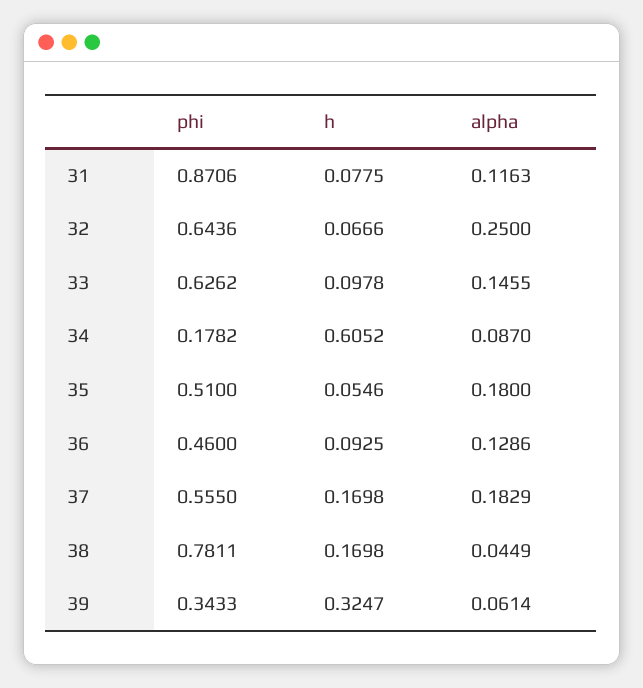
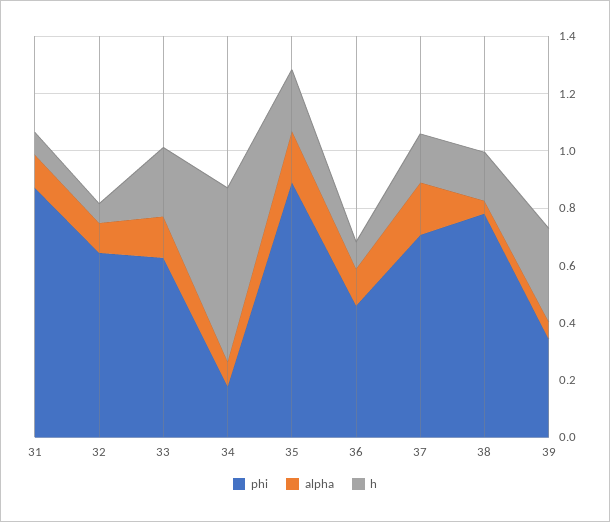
  {
    "phi": {
      "31": 0.8706,
      "32": 0.6436,
      "33": 0.6262,
      "34": 0.1782,
-     "35": 0.51,
+     "35": 0.9,
      "36": 0.46,
-     "37": 0.555,
+     "37": 0.7,
      "38": 0.7811,
      "39": 0.3433
    },
    "h": {
      "31": 0.0775,
      "32": 0.0666,
-     "33": 0.0978,
+     "33": 0.25,
      "34": 0.6052,
-     "35": 0.0546,
+     "35": 0.2,
      "36": 0.0925,
      "37": 0.1698,
      "38": 0.1698,
      "39": 0.3247
    },
    "alpha": {
      "31": 0.1163,
-     "32": 0.25,
+     "32": 0.1,
      "33": 0.1455,
      "34": 0.087,
      "35": 0.18,
      "36": 0.1286,
      "37": 0.1829,
      "38": 0.0449,
      "39": 0.0614
    }
  }

